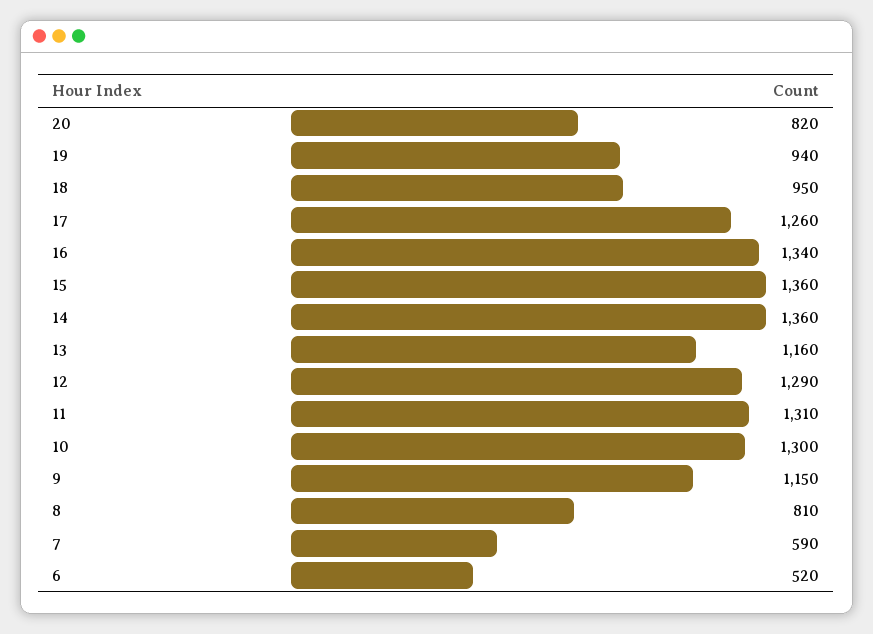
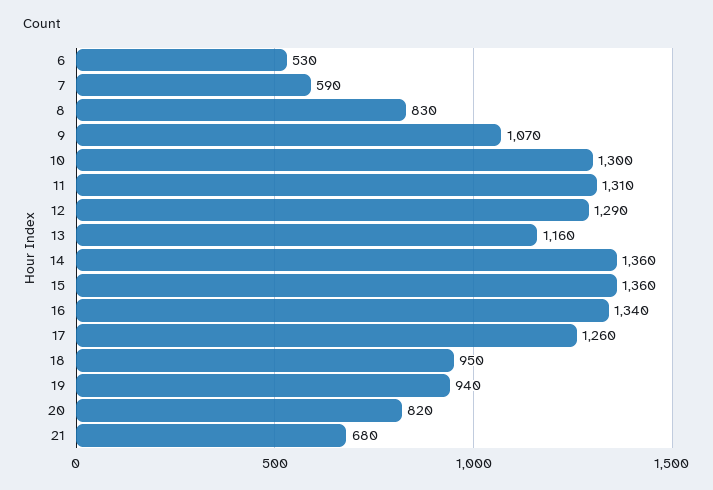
  {
    "20": 820,
    "19": 940,
    "18": 950,
    "17": 1260,
    "16": 1340,
    "15": 1360,
    "14": 1360,
    "13": 1160,
    "12": 1290,
    "11": 1310,
    "10": 1300,
-   "9": 1150,
+   "9": 1070,
-   "8": 810,
+   "8": 830,
    "7": 590,
-   "6": 520
+   "6": 530,
+   "21": 680
  }

